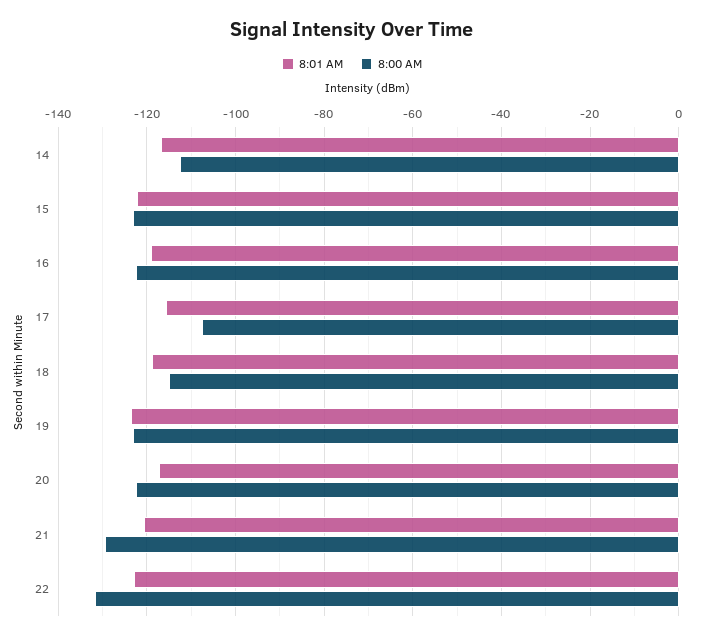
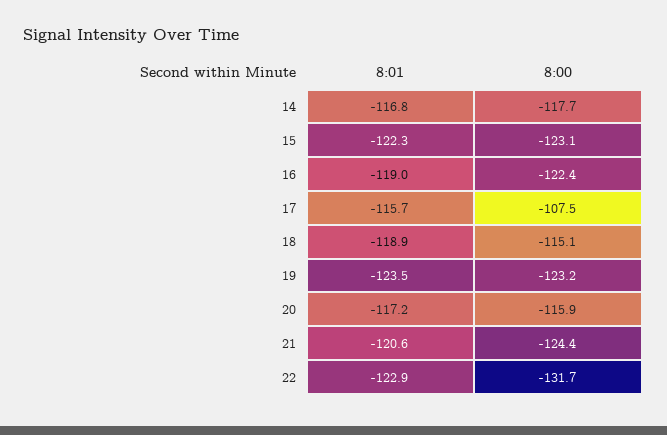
  {
    "8:01 AM": {
      "14": -116.8,
      "15": -122.3,
      "16": -119,
      "17": -115.7,
      "18": -118.9,
      "19": -123.5,
      "20": -117.2,
      "21": -120.6,
      "22": -122.9
    },
    "8:00 AM": {
-     "14": -112,
+     "14": -117.7,
      "15": -123.1,
      "16": -122.4,
      "17": -107.5,
      "18": -115.1,
      "19": -123.2,
-     "20": -122,
+     "20": -115.9,
-     "21": -130,
+     "21": -124.4,
      "22": -131.7
    }
  }

